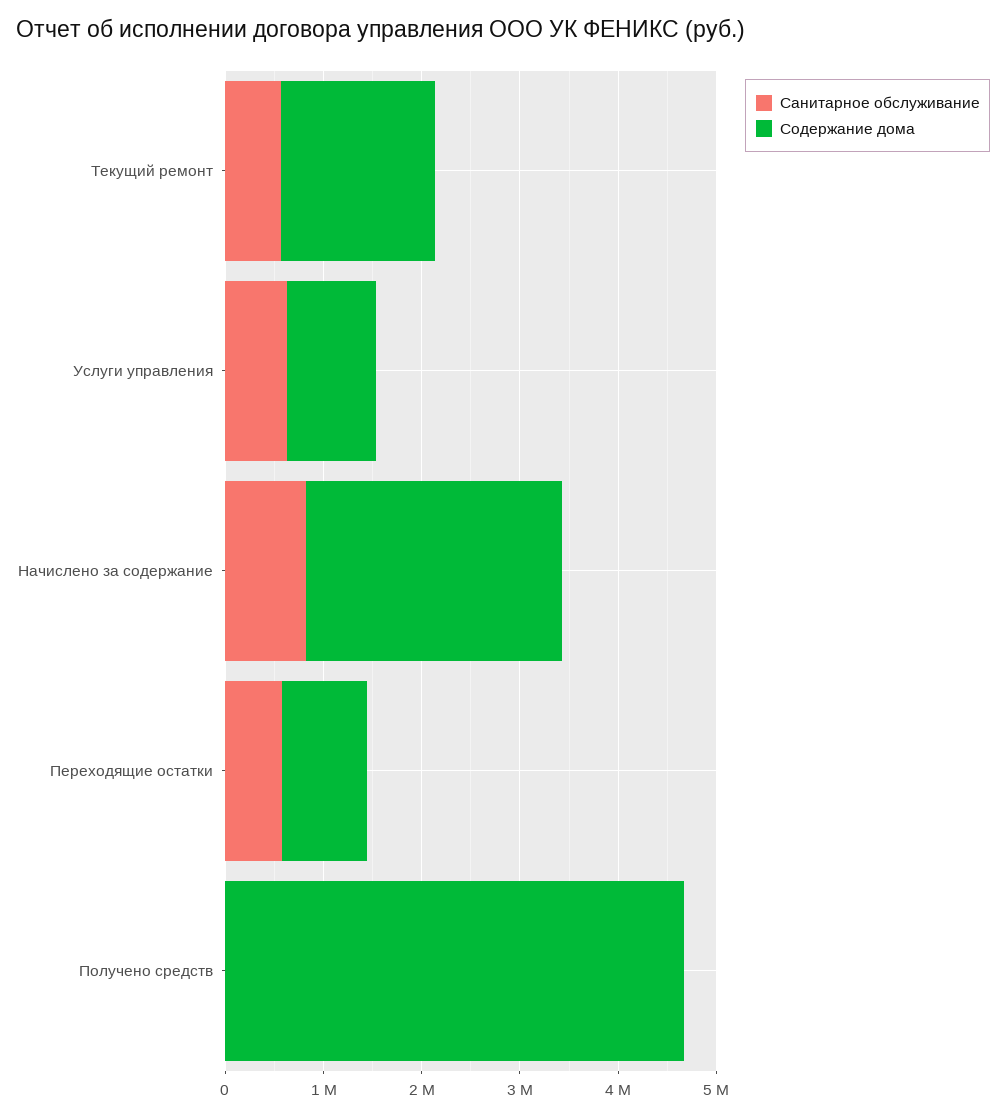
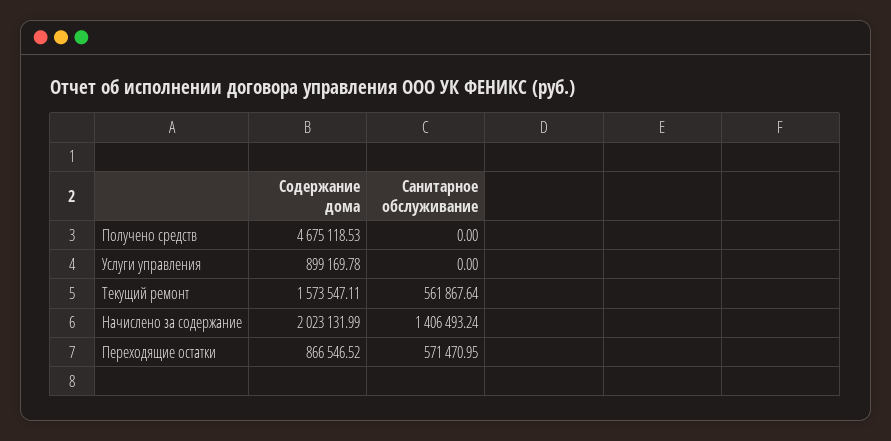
  {
    "Санитарное обслуживание": {
      "Текущий ремонт": 561867.64,
-     "Услуги управления": 600000,
+     "Услуги управления": 0,
-     "Начислено за содержание": 800000,
+     "Начислено за содержание": 1406493.24,
      "Переходящие остатки": 571470.95,
      "Получено средств": 0
    },
    "Содержание дома": {
      "Текущий ремонт": 1573547.11,
      "Услуги управления": 899169.78,
-     "Начислено за содержание": 2600000,
+     "Начислено за содержание": 2023131.99,
      "Переходящие остатки": 866546.52,
      "Получено средств": 4675118.53
    }
  }

